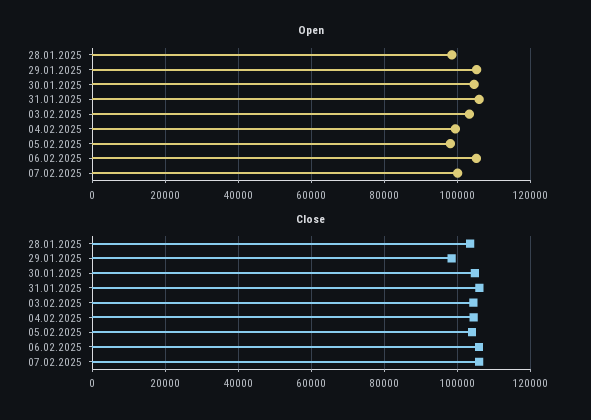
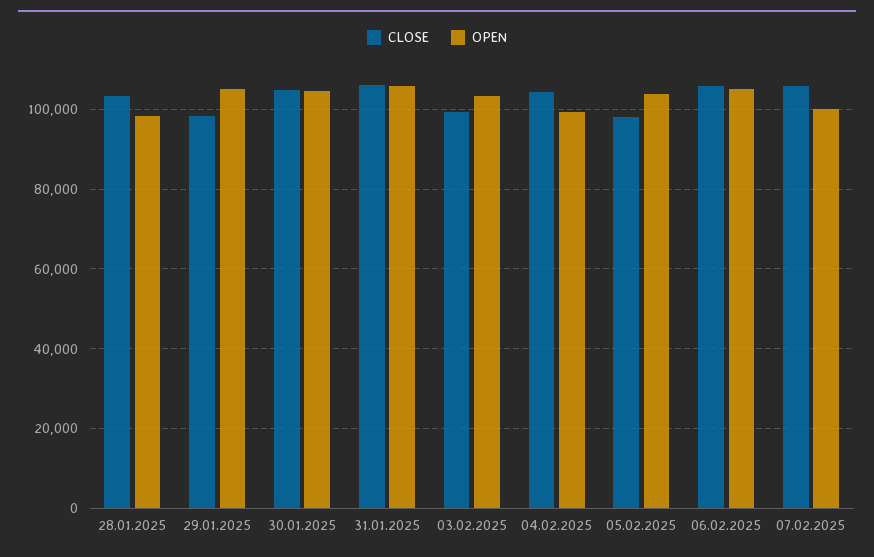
  {
    "Open": {
      "28.01.2025": 98000,
      "29.01.2025": 106000,
      "30.01.2025": 104000,
      "31.01.2025": 106000,
      "03.02.2025": 104000,
      "04.02.2025": 100000,
-     "05.02.2025": 98000,
+     "05.02.2025": 104000,
      "06.02.2025": 106000,
      "07.02.2025": 100000
    },
    "Close": {
      "28.01.2025": 104000,
      "29.01.2025": 98000,
      "30.01.2025": 104000,
      "31.01.2025": 106000,
-     "03.02.2025": 104000,
+     "03.02.2025": 100000,
      "04.02.2025": 104000,
-     "05.02.2025": 104000,
+     "05.02.2025": 98000,
      "06.02.2025": 106000,
      "07.02.2025": 106000
    }
  }

